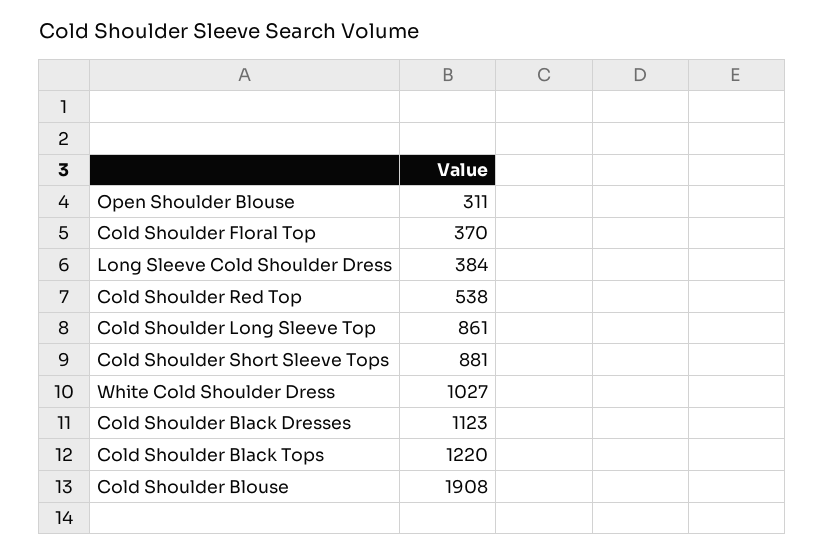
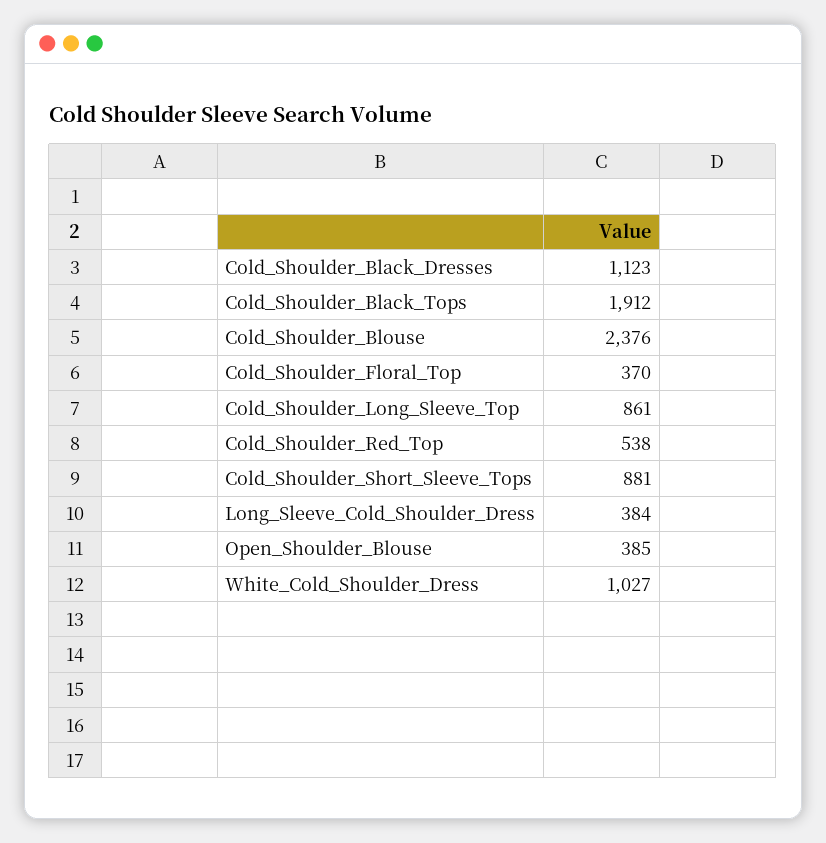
  {
-   "Open Shoulder Blouse": 311,
+   "Open Shoulder Blouse": 385,
    "Cold Shoulder Floral Top": 370,
    "Long Sleeve Cold Shoulder Dress": 384,
    "Cold Shoulder Red Top": 538,
    "Cold Shoulder Long Sleeve Top": 861,
    "Cold Shoulder Short Sleeve Tops": 881,
    "White Cold Shoulder Dress": 1027,
    "Cold Shoulder Black Dresses": 1123,
-   "Cold Shoulder Black Tops": 1220,
+   "Cold Shoulder Black Tops": 1912,
-   "Cold Shoulder Blouse": 1908
+   "Cold Shoulder Blouse": 2376
  }

